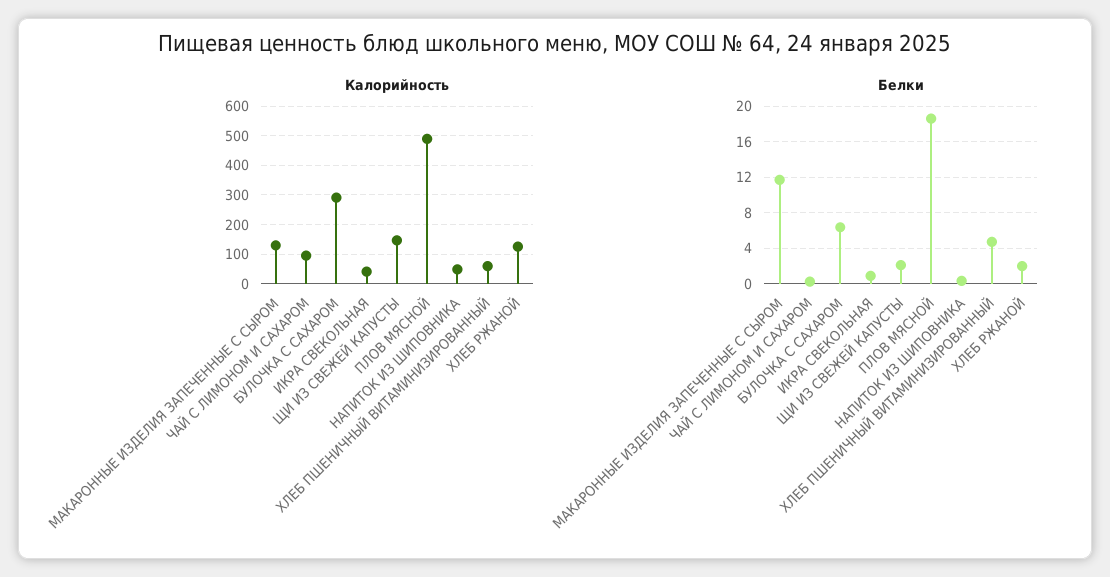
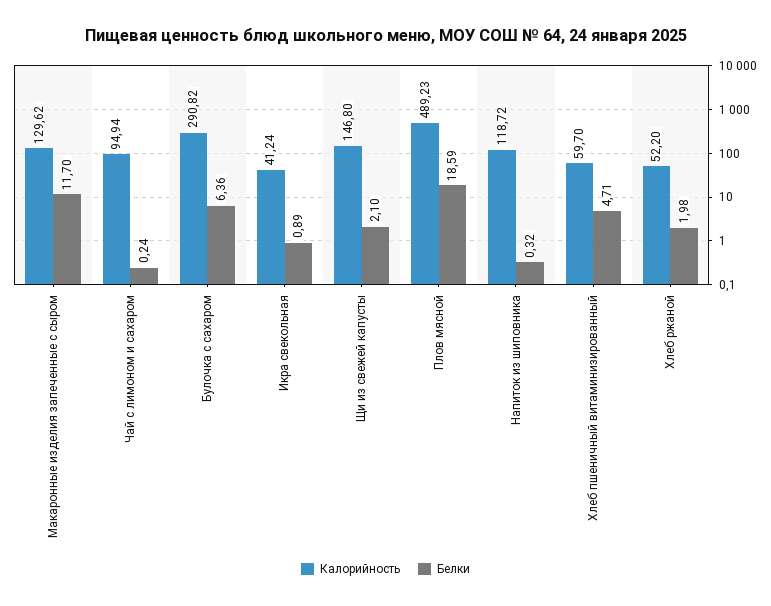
  {
    "Калорийность": {
      "МАКАРОННЫЕ ИЗДЕЛИЯ ЗАПЕЧЕННЫЕ С СЫРОМ": 129.62,
      "ЧАЙ С ЛИМОНОМ И САХАРОМ": 94.94,
      "БУЛОЧКА С САХАРОМ": 290.82,
      "ИКРА СВЕКОЛЬНАЯ": 41.24,
      "ЩИ ИЗ СВЕЖЕЙ КАПУСТЫ": 146.8,
      "ПЛОВ МЯСНОЙ": 489.23,
-     "НАПИТОК ИЗ ШИПОВНИКА": 50,
+     "НАПИТОК ИЗ ШИПОВНИКА": 118.72,
      "ХЛЕБ ПШЕНИЧНЫЙ ВИТАМИНИЗИРОВАННЫЙ": 59.7,
-     "ХЛЕБ РЖАНОЙ": 125
+     "ХЛЕБ РЖАНОЙ": 52.2
    },
    "Белки": {
      "МАКАРОННЫЕ ИЗДЕЛИЯ ЗАПЕЧЕННЫЕ С СЫРОМ": 11.7,
      "ЧАЙ С ЛИМОНОМ И САХАРОМ": 0.24,
      "БУЛОЧКА С САХАРОМ": 6.36,
      "ИКРА СВЕКОЛЬНАЯ": 0.89,
      "ЩИ ИЗ СВЕЖЕЙ КАПУСТЫ": 2.1,
      "ПЛОВ МЯСНОЙ": 18.59,
      "НАПИТОК ИЗ ШИПОВНИКА": 0.32,
      "ХЛЕБ ПШЕНИЧНЫЙ ВИТАМИНИЗИРОВАННЫЙ": 4.71,
      "ХЛЕБ РЖАНОЙ": 1.98
    }
  }

